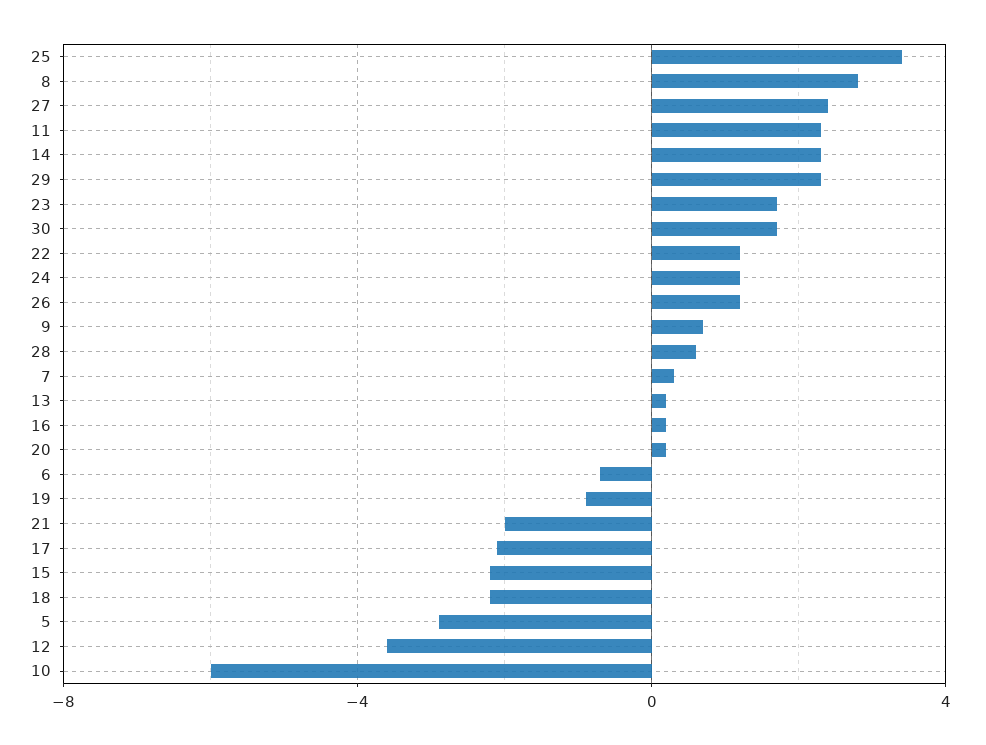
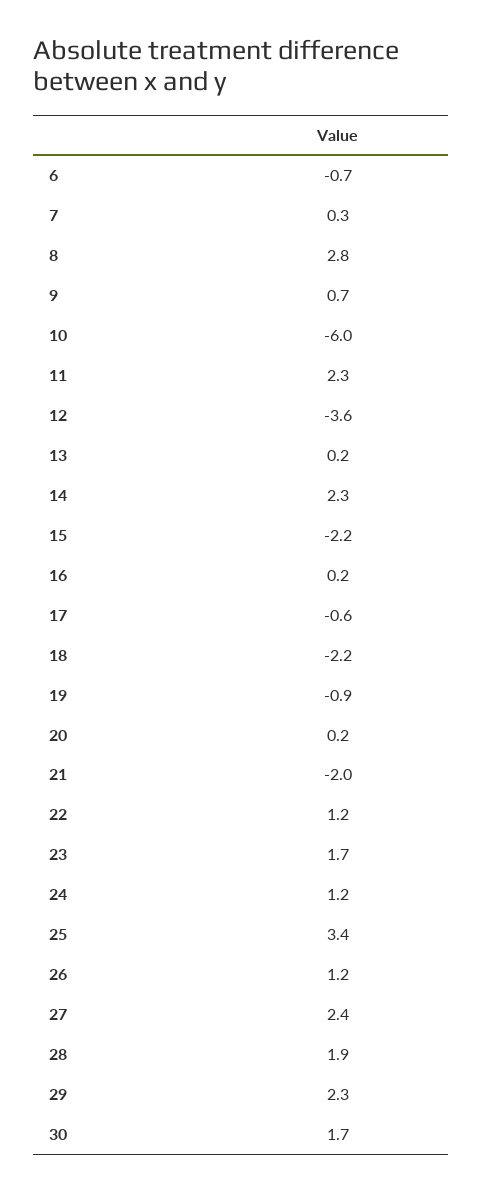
  {
    "25": 3.4,
    "8": 2.8,
    "27": 2.4,
    "11": 2.3,
    "14": 2.3,
    "29": 2.3,
    "23": 1.7,
    "30": 1.7,
    "22": 1.2,
    "24": 1.2,
    "26": 1.2,
    "9": 0.7,
-   "28": 0.5,
+   "28": 1.9,
    "7": 0.3,
    "13": 0.2,
    "16": 0.2,
    "20": 0.2,
    "6": -0.7,
    "19": -0.9,
    "21": -2,
-   "17": -2,
+   "17": -0.6,
    "15": -2.2,
    "18": -2.2,
-   "5": -3,
    "12": -3.6,
    "10": -6
  }

